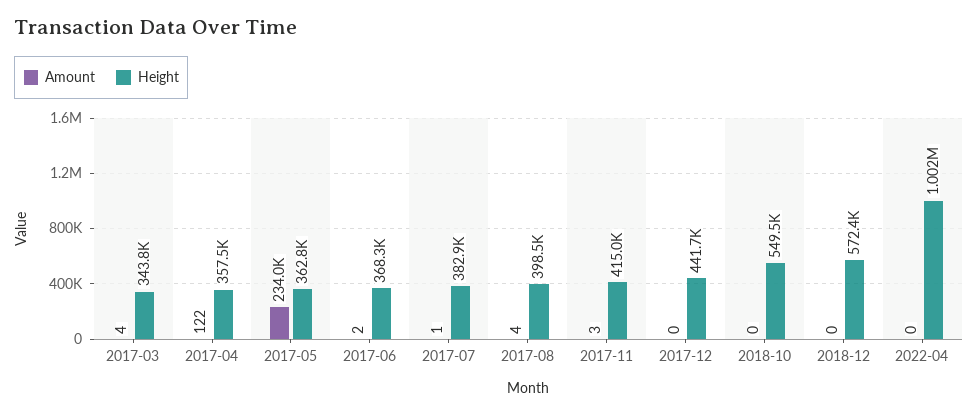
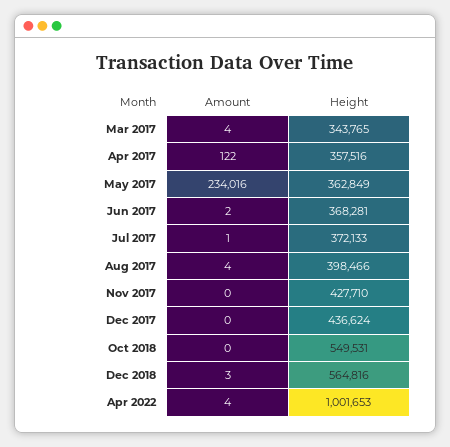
  {
    "Amount": {
      "2017-03": 4,
      "2017-04": 122,
      "2017-05": 234016,
      "2017-06": 2,
      "2017-07": 1,
      "2017-08": 4,
-     "2017-11": 3,
+     "2017-11": 0,
      "2017-12": 0,
      "2018-10": 0,
-     "2018-12": 0,
+     "2018-12": 3,
-     "2022-04": 0
+     "2022-04": 4
    },
    "Height": {
      "2017-03": 343765,
      "2017-04": 357516,
      "2017-05": 362849,
      "2017-06": 368281,
-     "2017-07": 382900,
+     "2017-07": 372133,
      "2017-08": 398466,
-     "2017-11": 415000,
+     "2017-11": 427710,
-     "2017-12": 441700,
+     "2017-12": 436624,
      "2018-10": 549531,
-     "2018-12": 572400,
+     "2018-12": 564816,
      "2022-04": 1001653
    }
  }

